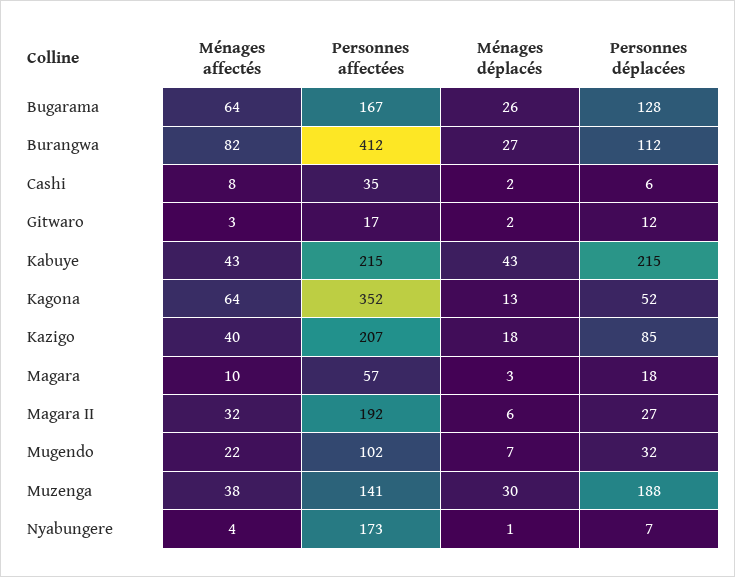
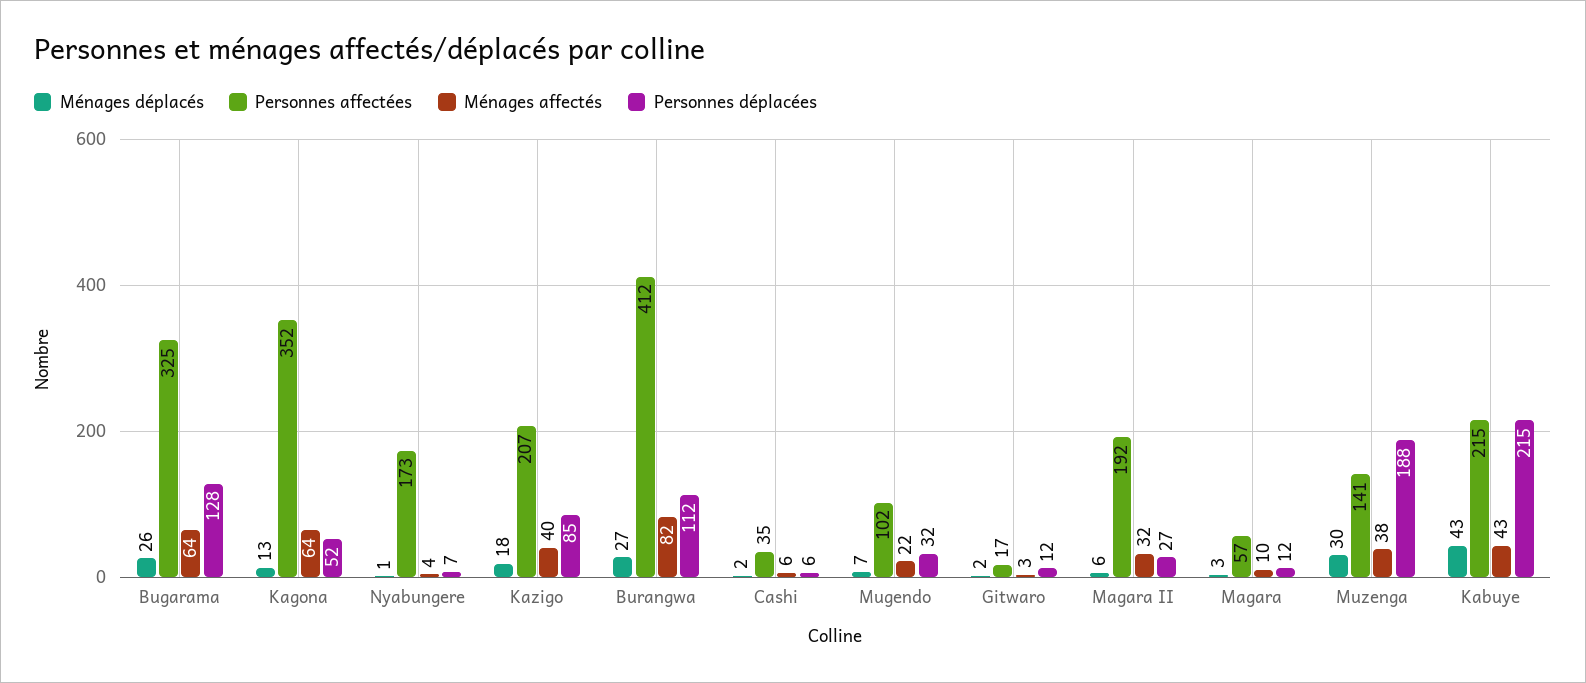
  {
    "Ménages affectés": {
      "Bugarama": 64,
      "Burangwa": 82,
-     "Cashi": 8,
+     "Cashi": 6,
      "Gitwaro": 3,
      "Kabuye": 43,
      "Kagona": 64,
      "Kazigo": 40,
      "Magara": 10,
      "Magara II": 32,
      "Mugendo": 22,
      "Muzenga": 38,
      "Nyabungere": 4
    },
    "Personnes affectées": {
-     "Bugarama": 167,
+     "Bugarama": 325,
      "Burangwa": 412,
      "Cashi": 35,
      "Gitwaro": 17,
      "Kabuye": 215,
      "Kagona": 352,
      "Kazigo": 207,
      "Magara": 57,
      "Magara II": 192,
      "Mugendo": 102,
      "Muzenga": 141,
      "Nyabungere": 173
    },
    "Ménages déplacés": {
      "Bugarama": 26,
      "Burangwa": 27,
      "Cashi": 2,
      "Gitwaro": 2,
      "Kabuye": 43,
      "Kagona": 13,
      "Kazigo": 18,
      "Magara": 3,
      "Magara II": 6,
      "Mugendo": 7,
      "Muzenga": 30,
      "Nyabungere": 1
    },
    "Personnes déplacées": {
      "Bugarama": 128,
      "Burangwa": 112,
      "Cashi": 6,
      "Gitwaro": 12,
      "Kabuye": 215,
      "Kagona": 52,
      "Kazigo": 85,
-     "Magara": 18,
+     "Magara": 12,
      "Magara II": 27,
      "Mugendo": 32,
      "Muzenga": 188,
      "Nyabungere": 7
    }
  }

